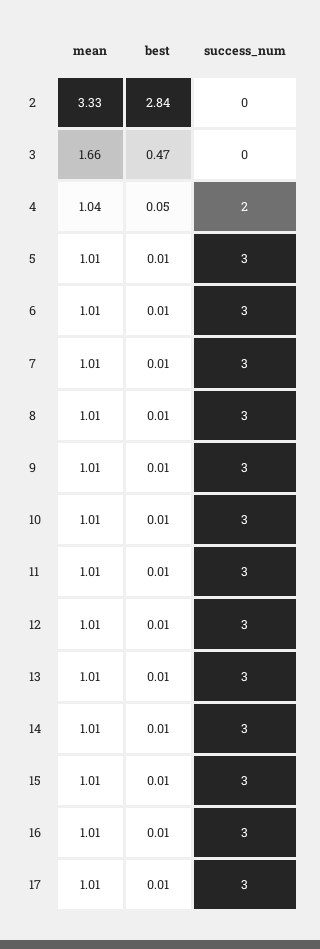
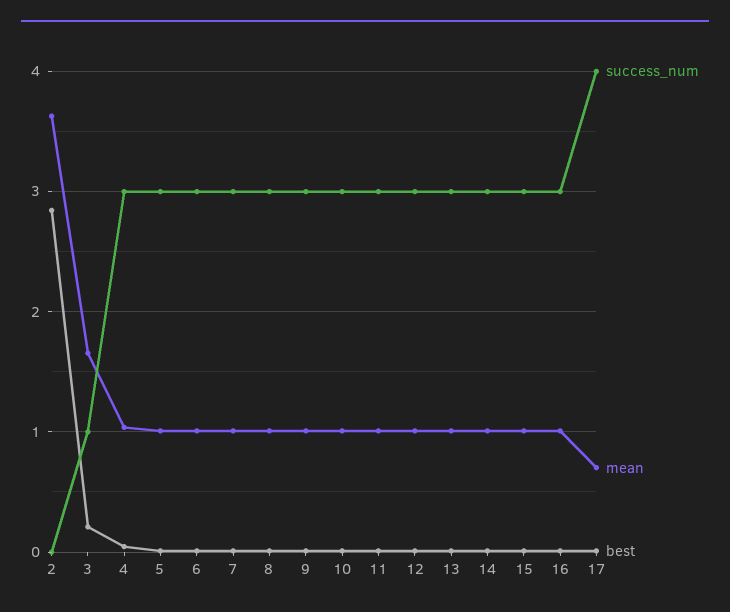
  {
    "mean": {
-     "2": 3.33,
+     "2": 3.6,
      "3": 1.66,
      "4": 1.04,
      "5": 1.01,
      "6": 1.01,
      "7": 1.01,
      "8": 1.01,
      "9": 1.01,
      "10": 1.01,
      "11": 1.01,
      "12": 1.01,
      "13": 1.01,
      "14": 1.01,
      "15": 1.01,
      "16": 1.01,
-     "17": 1.01
+     "17": 0.7
    },
    "best": {
      "2": 2.84,
-     "3": 0.47,
+     "3": 0.2,
      "4": 0.05,
      "5": 0.01,
      "6": 0.01,
      "7": 0.01,
      "8": 0.01,
      "9": 0.01,
      "10": 0.01,
      "11": 0.01,
      "12": 0.01,
      "13": 0.01,
      "14": 0.01,
      "15": 0.01,
      "16": 0.01,
      "17": 0.01
    },
    "success_num": {
      "2": 0,
-     "3": 0,
+     "3": 1,
-     "4": 2,
+     "4": 3,
      "5": 3,
      "6": 3,
      "7": 3,
      "8": 3,
      "9": 3,
      "10": 3,
      "11": 3,
      "12": 3,
      "13": 3,
      "14": 3,
      "15": 3,
      "16": 3,
-     "17": 3
+     "17": 4
    }
  }

